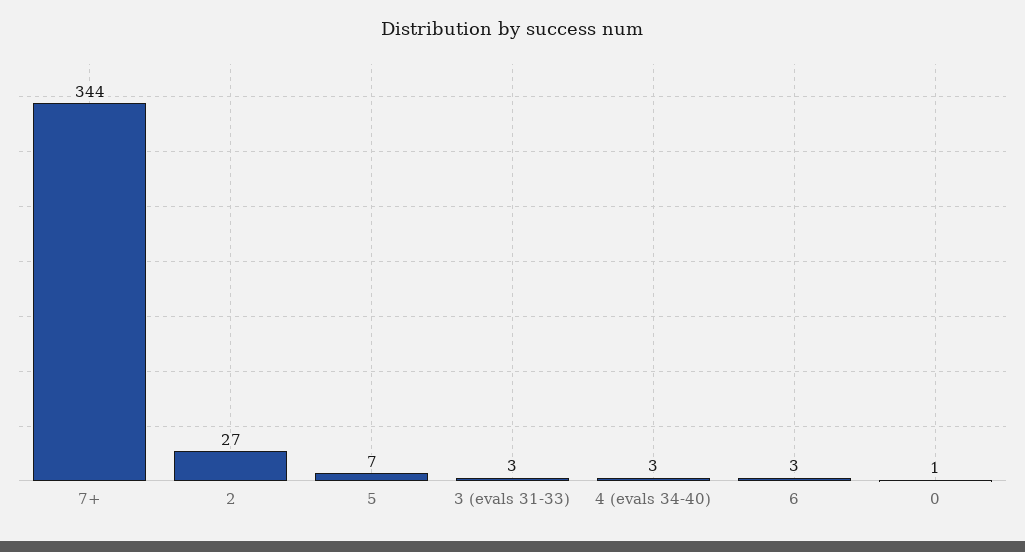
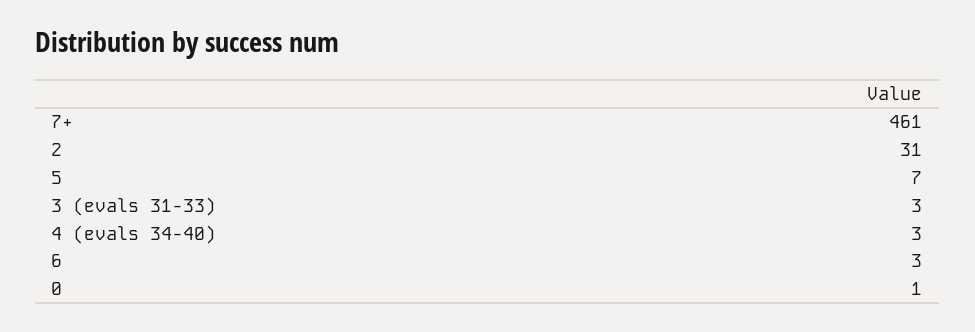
  {
-   "7+": 344,
+   "7+": 461,
-   "2": 27,
+   "2": 31,
    "5": 7,
    "3 (evals 31-33)": 3,
    "4 (evals 34-40)": 3,
    "6": 3,
    "0": 1
  }

